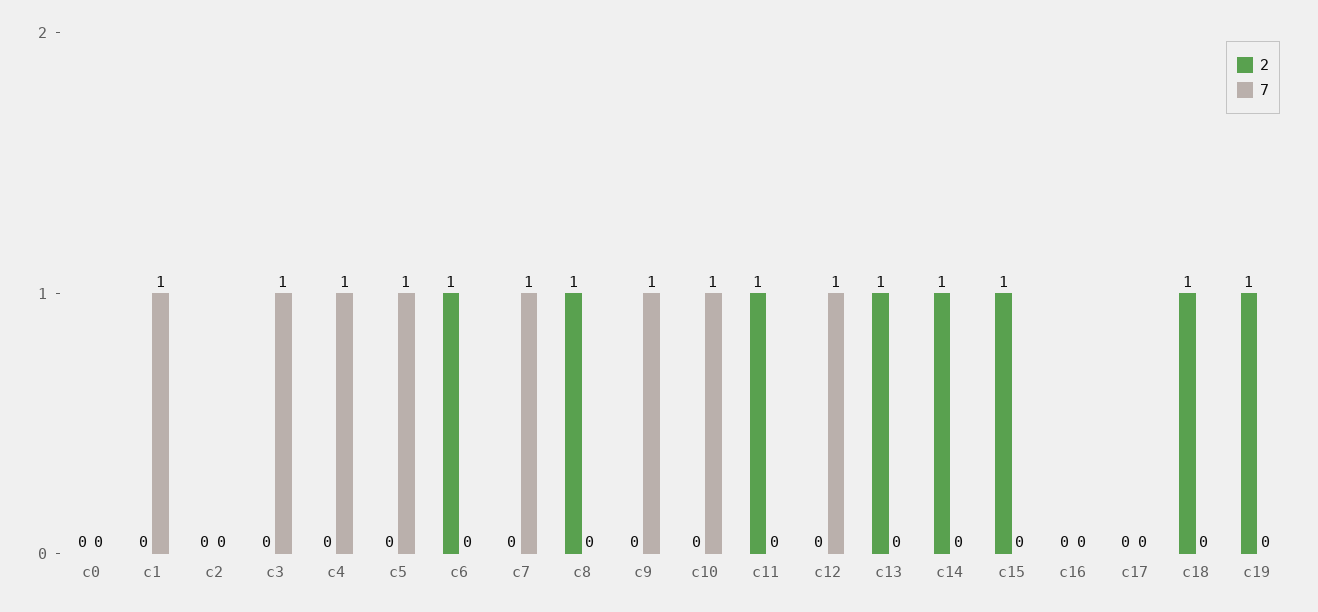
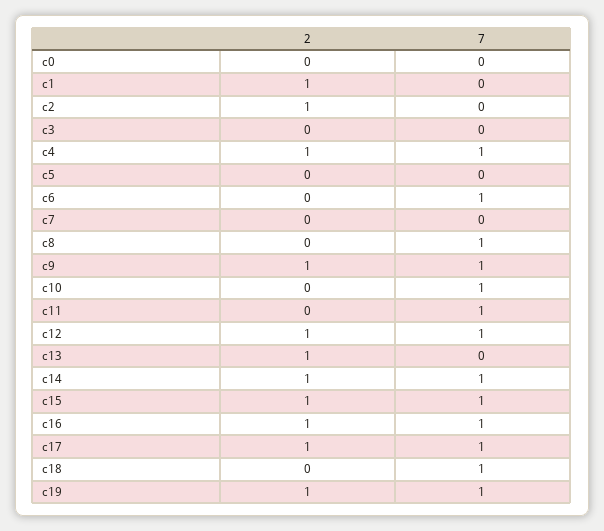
  {
    "2": {
      "c0": 0,
-     "c1": 0,
+     "c1": 1,
-     "c2": 0,
+     "c2": 1,
      "c3": 0,
-     "c4": 0,
+     "c4": 1,
      "c5": 0,
-     "c6": 1,
+     "c6": 0,
      "c7": 0,
-     "c8": 1,
+     "c8": 0,
-     "c9": 0,
+     "c9": 1,
      "c10": 0,
-     "c11": 1,
+     "c11": 0,
-     "c12": 0,
+     "c12": 1,
      "c13": 1,
      "c14": 1,
      "c15": 1,
-     "c16": 0,
+     "c16": 1,
-     "c17": 0,
+     "c17": 1,
-     "c18": 1,
+     "c18": 0,
      "c19": 1
    },
    "7": {
      "c0": 0,
-     "c1": 1,
+     "c1": 0,
      "c2": 0,
-     "c3": 1,
+     "c3": 0,
      "c4": 1,
-     "c5": 1,
+     "c5": 0,
-     "c6": 0,
+     "c6": 1,
-     "c7": 1,
+     "c7": 0,
-     "c8": 0,
+     "c8": 1,
      "c9": 1,
      "c10": 1,
-     "c11": 0,
+     "c11": 1,
      "c12": 1,
      "c13": 0,
-     "c14": 0,
+     "c14": 1,
-     "c15": 0,
+     "c15": 1,
-     "c16": 0,
+     "c16": 1,
-     "c17": 0,
+     "c17": 1,
-     "c18": 0,
+     "c18": 1,
-     "c19": 0
+     "c19": 1
    }
  }

